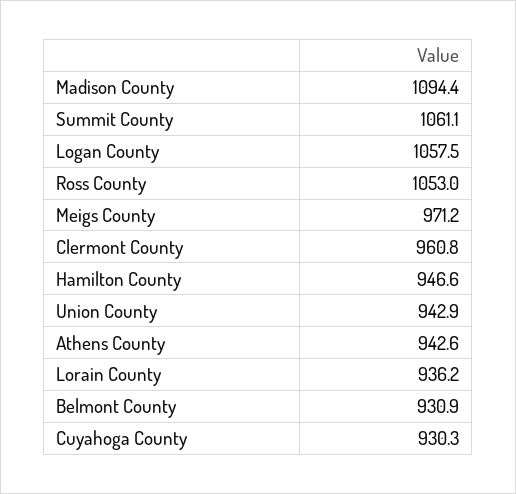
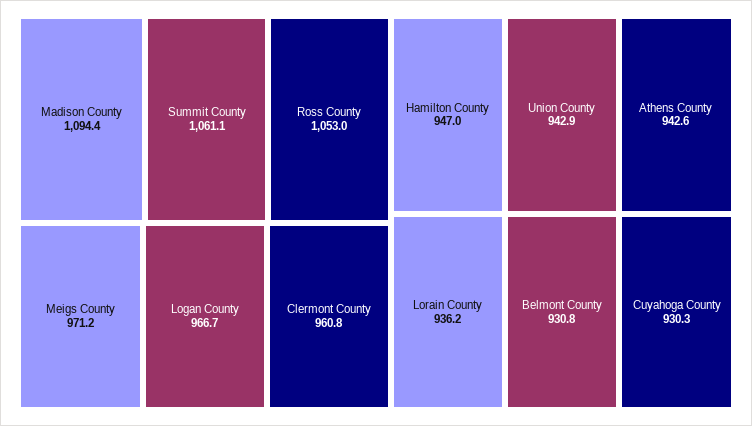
  {
    "Madison County": 1094.4,
    "Summit County": 1061.1,
-   "Logan County": 1057.5,
+   "Logan County": 966.7,
    "Ross County": 1053,
    "Meigs County": 971.2,
    "Clermont County": 960.8,
-   "Hamilton County": 946.6,
+   "Hamilton County": 947,
    "Union County": 942.9,
    "Athens County": 942.6,
    "Lorain County": 936.2,
-   "Belmont County": 930.9,
+   "Belmont County": 930.8,
    "Cuyahoga County": 930.3
  }

